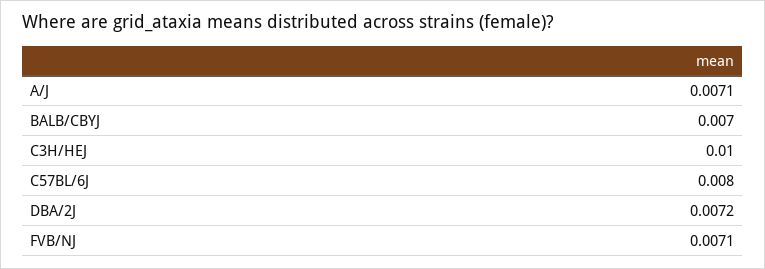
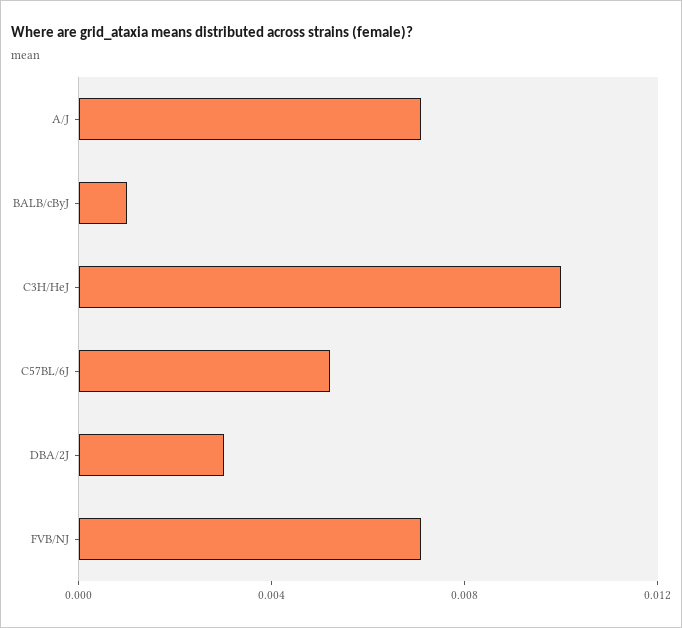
  {
    "A/J": 0.0071,
-   "BALB/CBYJ": 0.007,
+   "BALB/CBYJ": 0.001,
    "C3H/HEJ": 0.01,
-   "C57BL/6J": 0.008,
+   "C57BL/6J": 0.005,
-   "DBA/2J": 0.0072,
+   "DBA/2J": 0.003,
    "FVB/NJ": 0.0071
  }

